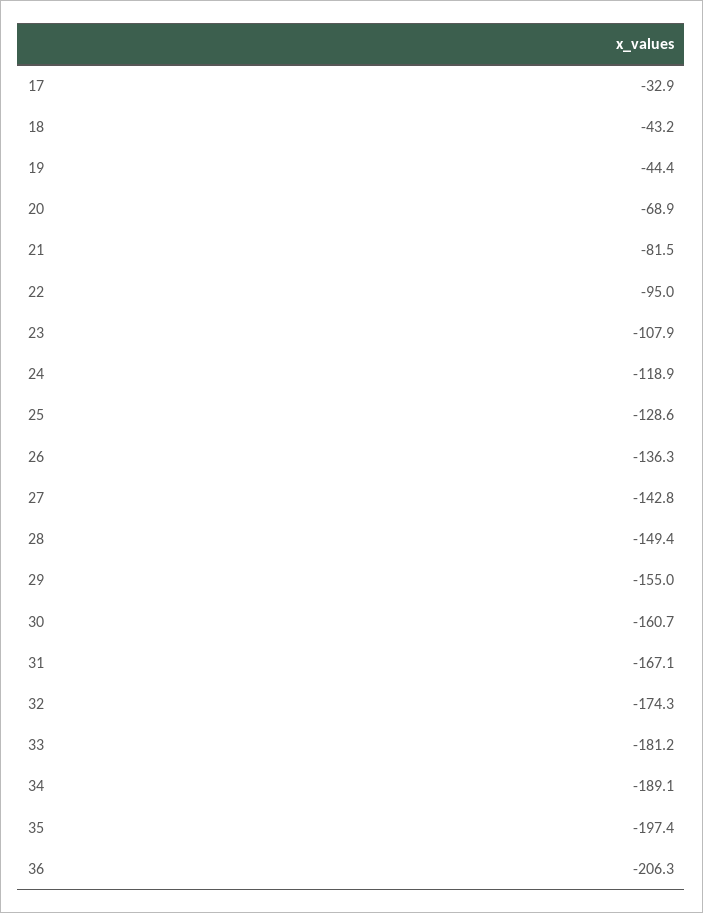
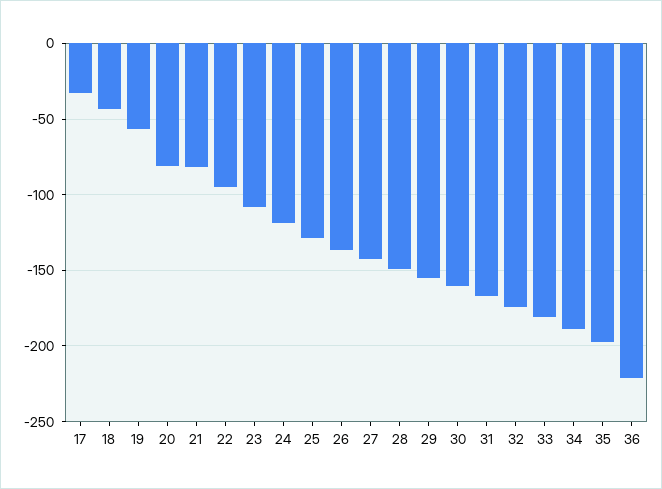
  {
    "17": -32.9,
    "18": -43.2,
-   "19": -44.4,
+   "19": -55,
-   "20": -68.9,
+   "20": -80,
    "21": -81.5,
    "22": -95,
    "23": -107.9,
    "24": -118.9,
    "25": -128.6,
    "26": -136.3,
    "27": -142.8,
    "28": -149.4,
    "29": -155,
    "30": -160.7,
    "31": -167.1,
    "32": -174.3,
    "33": -181.2,
    "34": -189.1,
    "35": -197.4,
-   "36": -206.3
+   "36": -220
  }

